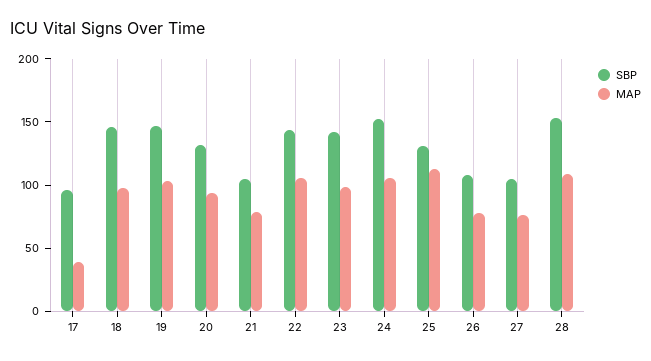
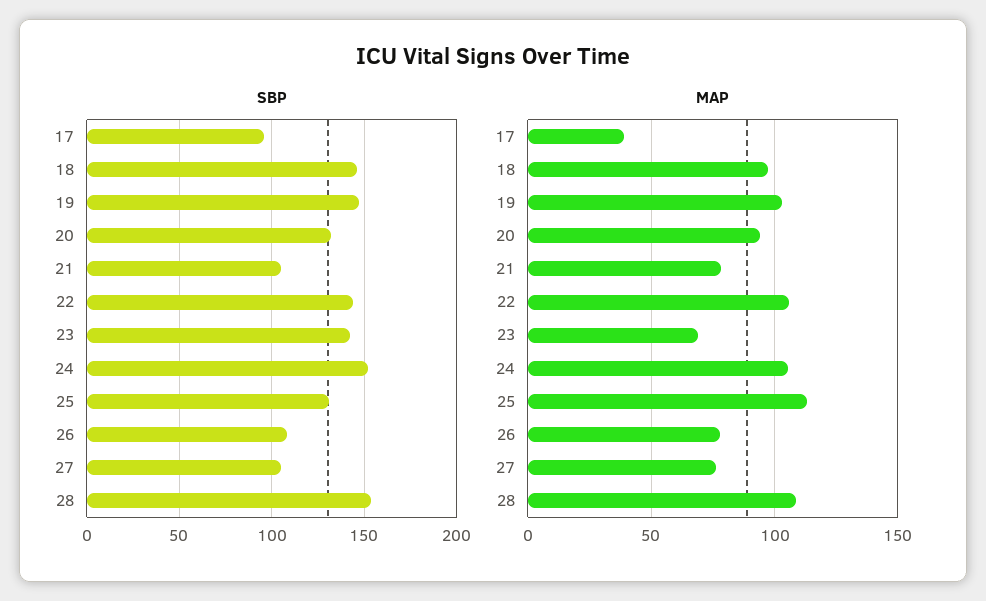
  {
    "SBP": {
      "17": 95,
      "18": 145,
      "19": 145,
      "20": 130,
      "21": 105,
      "22": 145,
      "23": 140,
      "24": 150,
      "25": 130,
      "26": 110,
      "27": 105,
      "28": 155
    },
    "MAP": {
      "17": 40,
      "18": 95,
      "19": 105,
      "20": 95,
      "21": 80,
      "22": 105,
-     "23": 100,
+     "23": 70,
      "24": 105,
      "25": 115,
      "26": 80,
      "27": 75,
      "28": 110
    }
  }

